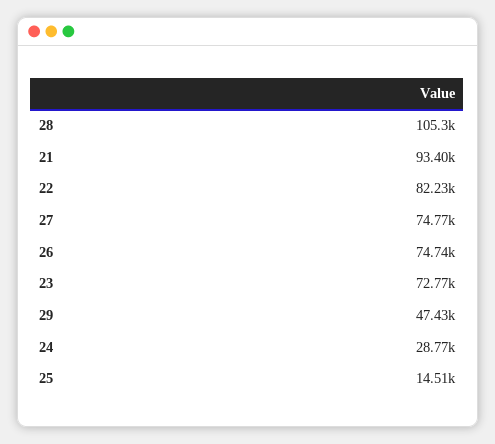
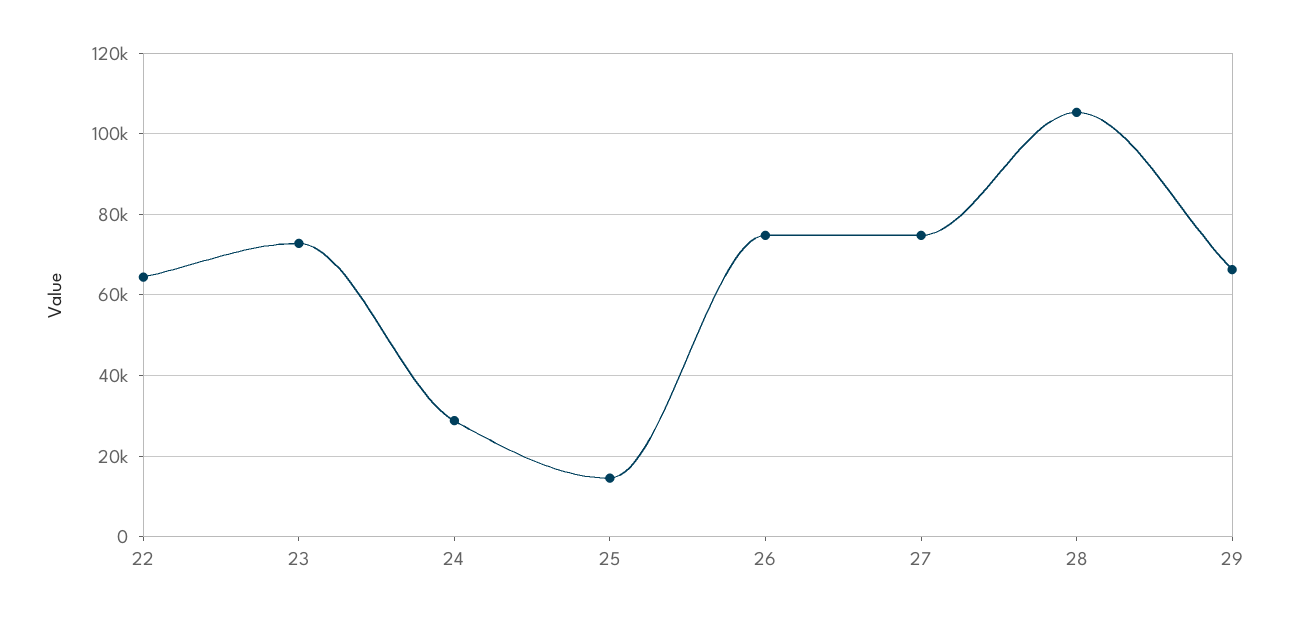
  {
    "28": 105300,
-   "21": 93400,
-   "22": 82230,
+   "22": 64000,
    "27": 74770,
    "26": 74740,
    "23": 72770,
-   "29": 47430,
+   "29": 66000,
    "24": 28770,
    "25": 14510
  }

